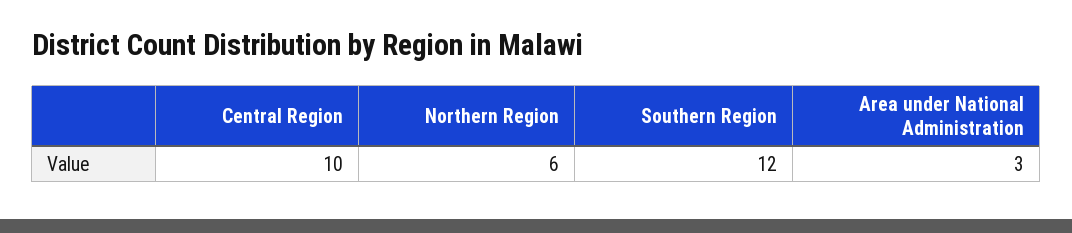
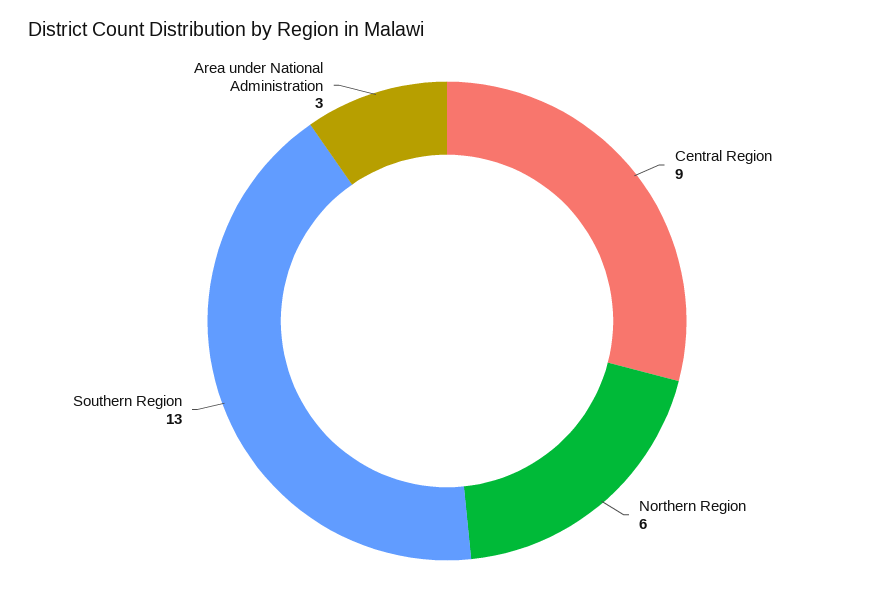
  {
-   "Central Region": 10,
+   "Central Region": 9,
    "Northern Region": 6,
-   "Southern Region": 12,
+   "Southern Region": 13,
    "Area under National Administration": 3
  }

